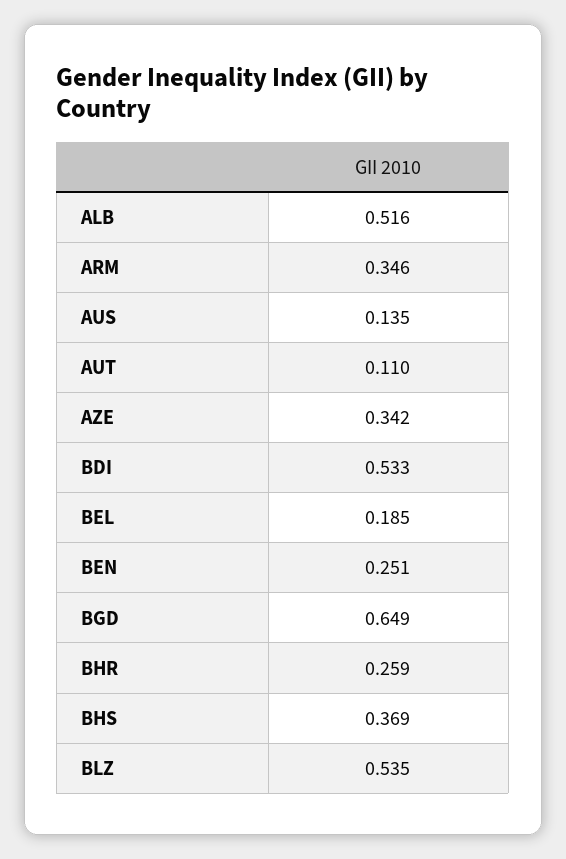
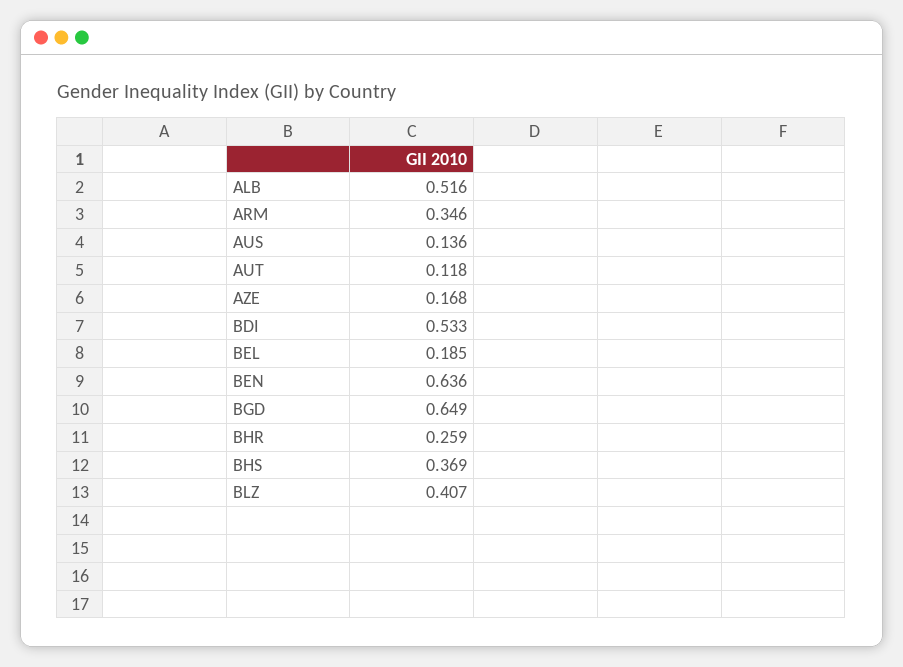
  {
    "ALB": 0.516,
    "ARM": 0.346,
-   "AUS": 0.135,
+   "AUS": 0.136,
-   "AUT": 0.11,
+   "AUT": 0.118,
-   "AZE": 0.342,
+   "AZE": 0.168,
    "BDI": 0.533,
    "BEL": 0.185,
-   "BEN": 0.251,
+   "BEN": 0.636,
    "BGD": 0.649,
    "BHR": 0.259,
    "BHS": 0.369,
-   "BLZ": 0.535
+   "BLZ": 0.407
  }

